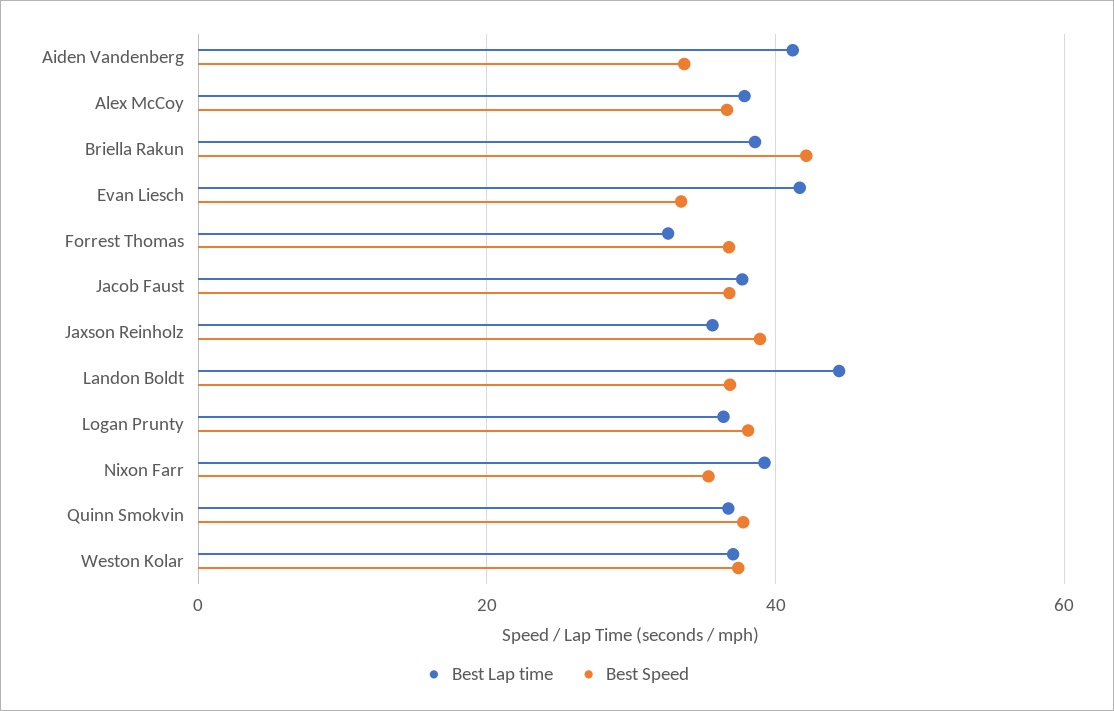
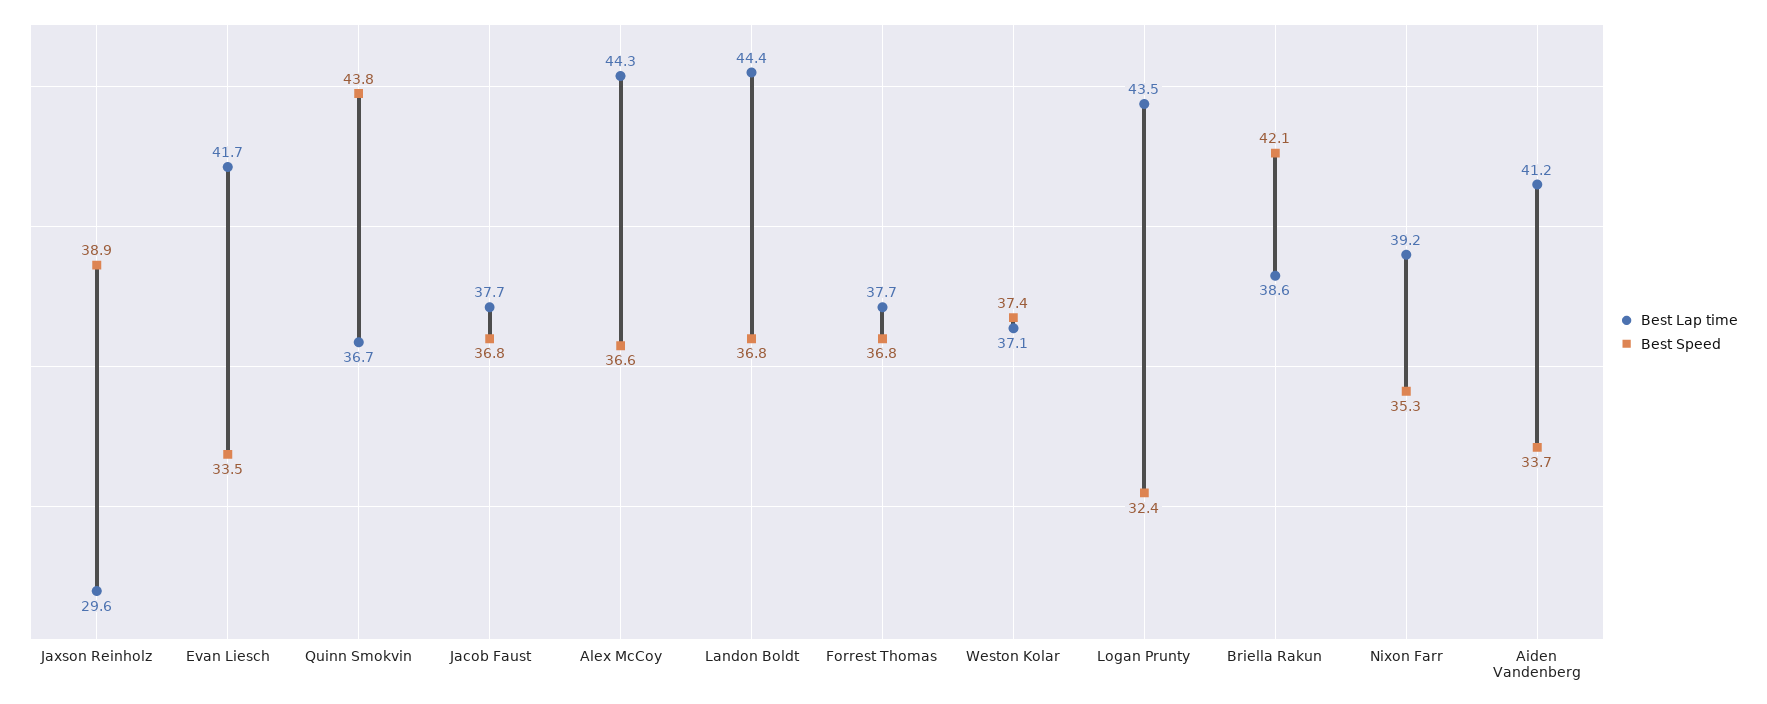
  {
    "Best Lap time": {
      "Aiden Vandenberg": 41.2,
-     "Alex McCoy": 38,
+     "Alex McCoy": 44.3,
      "Briella Rakun": 38.6,
      "Evan Liesch": 41.7,
-     "Forrest Thomas": 32,
+     "Forrest Thomas": 37.7,
      "Jacob Faust": 37.7,
-     "Jaxson Reinholz": 36,
+     "Jaxson Reinholz": 29.6,
      "Landon Boldt": 44.4,
-     "Logan Prunty": 36,
+     "Logan Prunty": 43.5,
      "Nixon Farr": 39.2,
      "Quinn Smokvin": 36.7,
      "Weston Kolar": 37.1
    },
    "Best Speed": {
      "Aiden Vandenberg": 33.7,
      "Alex McCoy": 36.6,
      "Briella Rakun": 42.1,
      "Evan Liesch": 33.5,
      "Forrest Thomas": 36.8,
      "Jacob Faust": 36.8,
      "Jaxson Reinholz": 38.9,
      "Landon Boldt": 36.8,
-     "Logan Prunty": 38,
+     "Logan Prunty": 32.4,
      "Nixon Farr": 35.3,
-     "Quinn Smokvin": 38,
+     "Quinn Smokvin": 43.8,
      "Weston Kolar": 37.4
    }
  }

